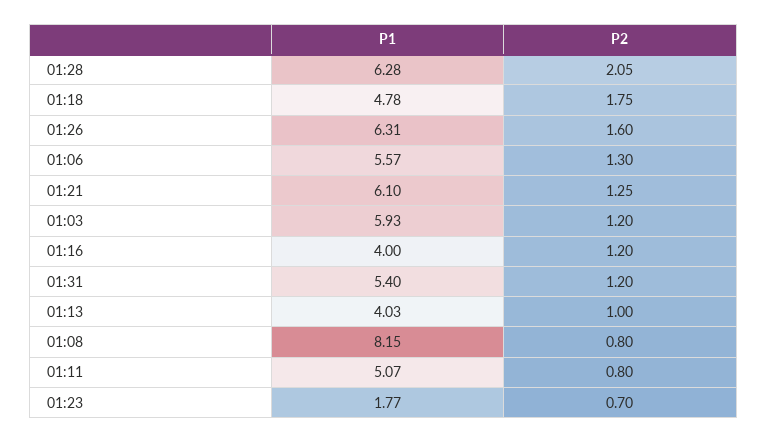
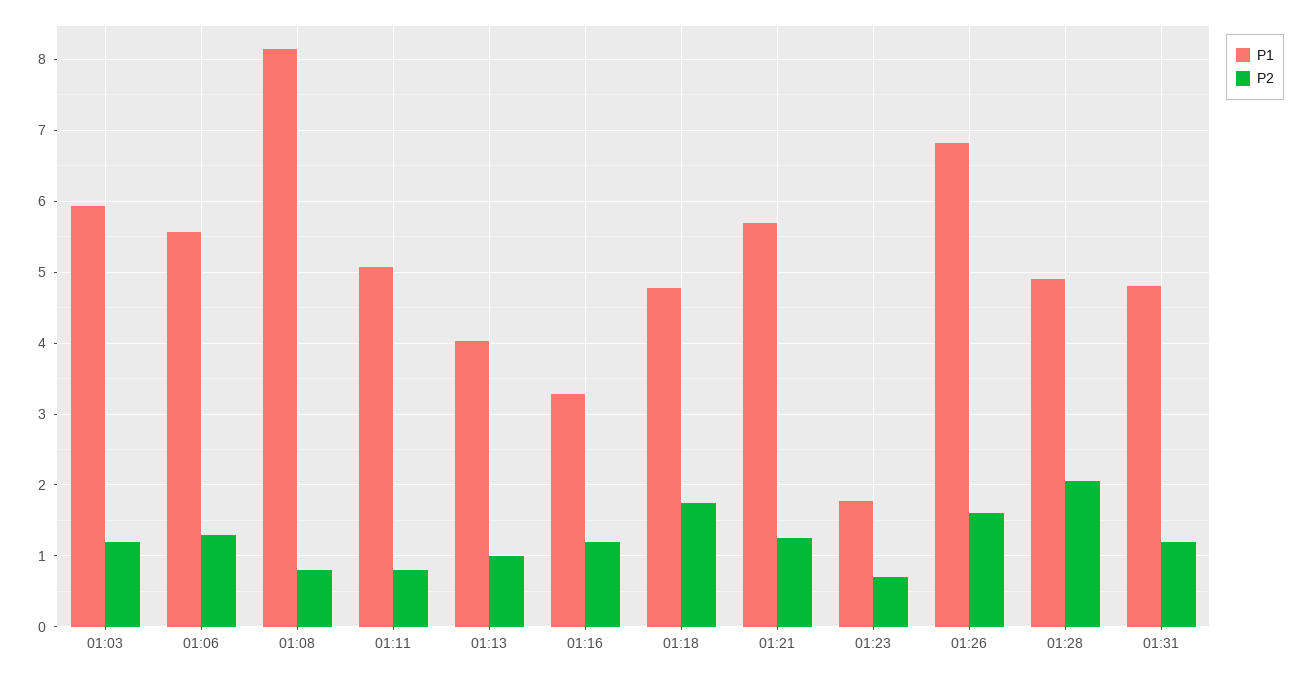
  {
    "P1": {
-     "01:28": 6.28,
+     "01:28": 4.9,
      "01:18": 4.78,
-     "01:26": 6.31,
+     "01:26": 6.8,
      "01:06": 5.57,
-     "01:21": 6.1,
+     "01:21": 5.7,
      "01:03": 5.93,
-     "01:16": 4,
+     "01:16": 3.3,
-     "01:31": 5.4,
+     "01:31": 4.8,
      "01:13": 4.03,
      "01:08": 8.15,
      "01:11": 5.07,
      "01:23": 1.77
    },
    "P2": {
      "01:28": 2.05,
      "01:18": 1.75,
      "01:26": 1.6,
      "01:06": 1.3,
      "01:21": 1.25,
      "01:03": 1.2,
      "01:16": 1.2,
      "01:31": 1.2,
      "01:13": 1,
      "01:08": 0.8,
      "01:11": 0.8,
      "01:23": 0.7
    }
  }

